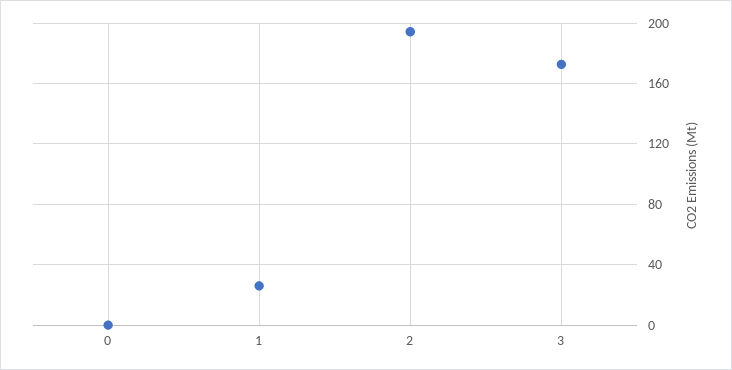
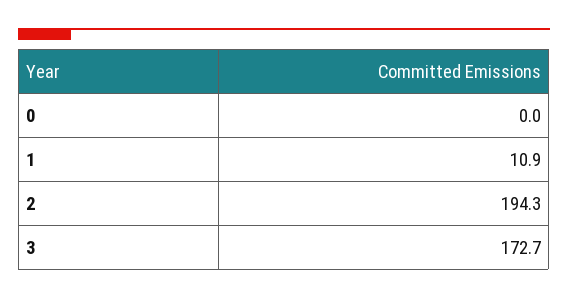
  {
    "0": 0,
-   "1": 25,
+   "1": 10.9,
    "2": 194.3,
    "3": 172.7
  }

